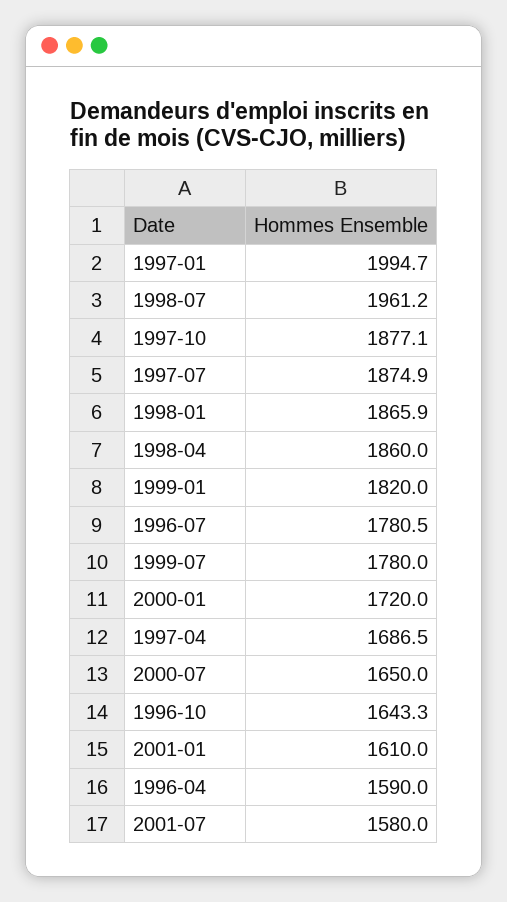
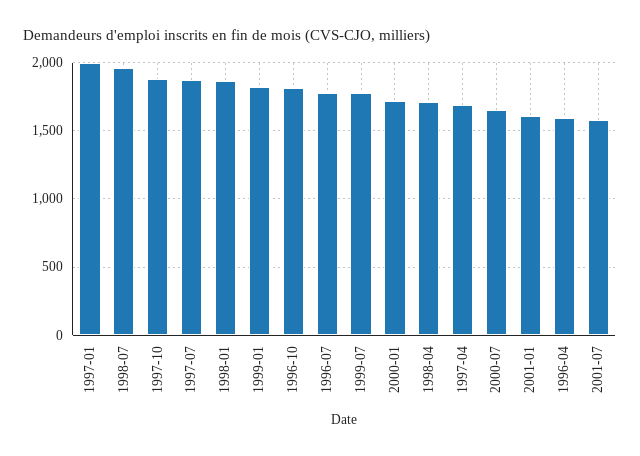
  {
    "1997-01": 1994.7,
    "1998-07": 1961.2,
    "1997-10": 1877.1,
    "1997-07": 1874.9,
    "1998-01": 1865.9,
-   "1998-04": 1860,
+   "1998-04": 1700,
    "1999-01": 1820,
    "1996-07": 1780.5,
    "1999-07": 1780,
    "2000-01": 1720,
    "1997-04": 1686.5,
    "2000-07": 1650,
-   "1996-10": 1643.3,
+   "1996-10": 1800,
    "2001-01": 1610,
    "1996-04": 1590,
    "2001-07": 1580
  }

